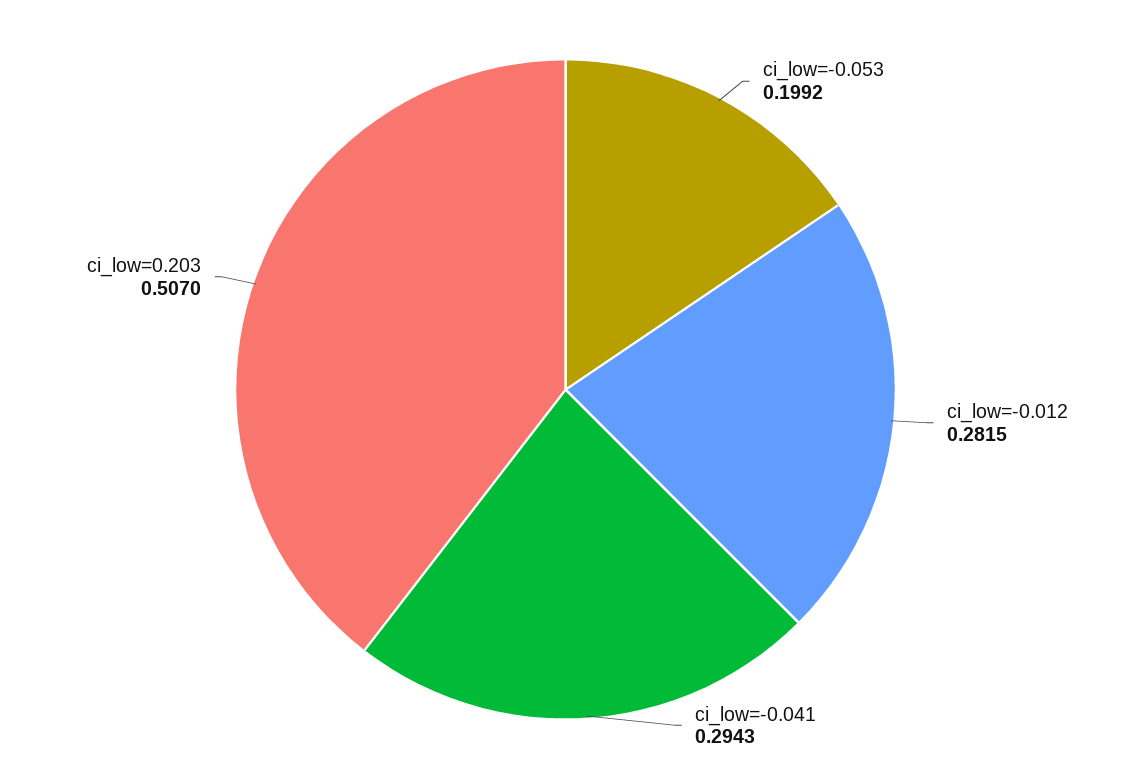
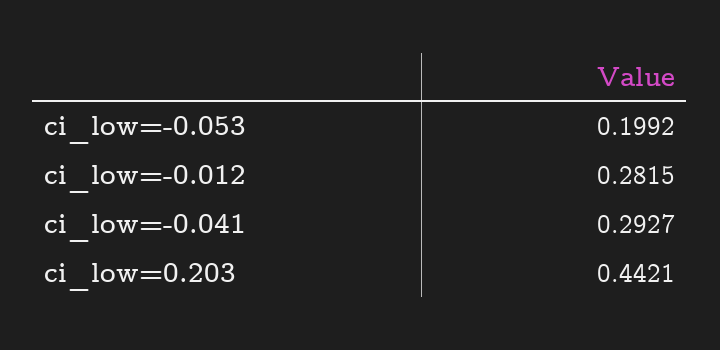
  {
    "ci_low=-0.053": 0.1992,
    "ci_low=-0.012": 0.2815,
-   "ci_low=-0.041": 0.2943,
+   "ci_low=-0.041": 0.2927,
-   "ci_low=0.203": 0.507
+   "ci_low=0.203": 0.4421
  }

